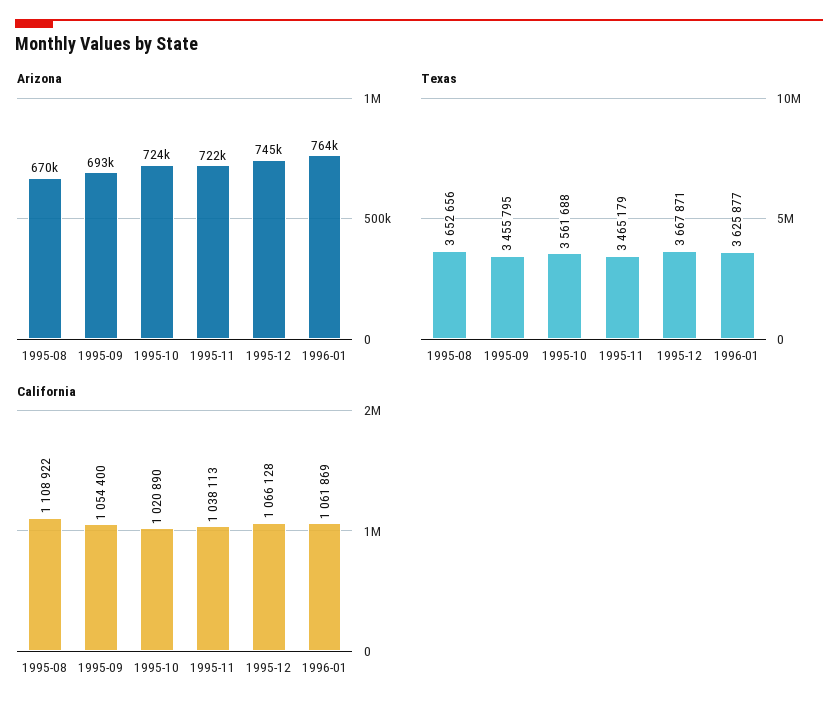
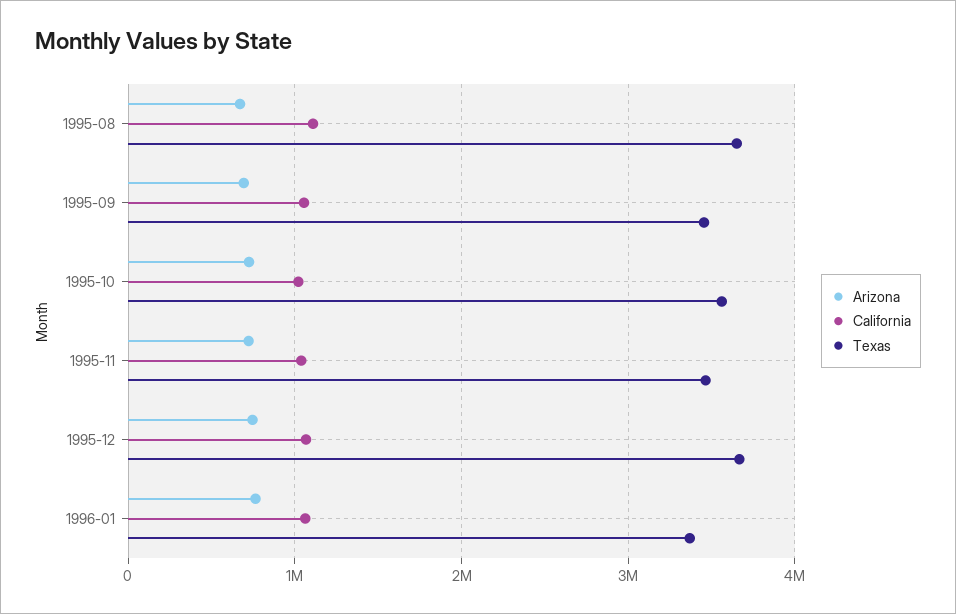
  {
    "Arizona": {
      "1995-08": 670000,
      "1995-09": 693000,
      "1995-10": 724000,
      "1995-11": 722000,
      "1995-12": 745000,
      "1996-01": 764000
    },
    "Texas": {
      "1995-08": 3652656,
      "1995-09": 3455795,
      "1995-10": 3561688,
      "1995-11": 3465179,
      "1995-12": 3667871,
-     "1996-01": 3625877
+     "1996-01": 3400000
    },
    "California": {
      "1995-08": 1108922,
      "1995-09": 1054400,
      "1995-10": 1020890,
      "1995-11": 1038113,
      "1995-12": 1066128,
      "1996-01": 1061869
    }
  }

